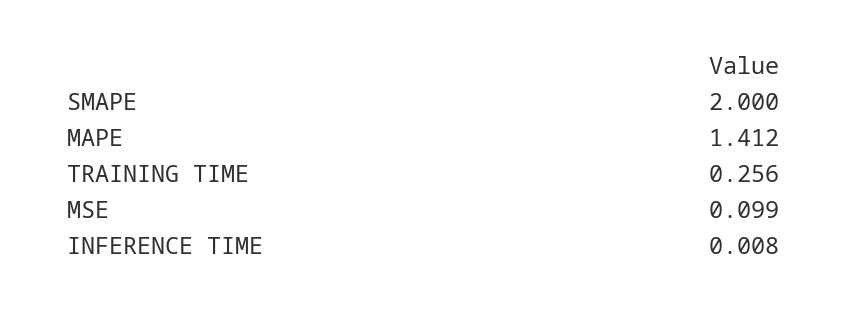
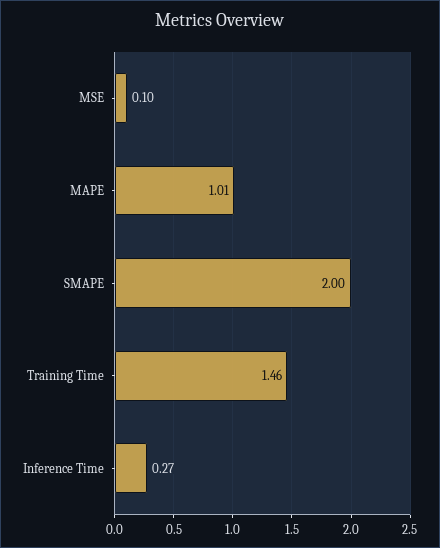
  {
    "SMAPE": 2,
-   "MAPE": 1.412,
+   "MAPE": 1.01,
-   "TRAINING TIME": 0.256,
+   "TRAINING TIME": 1.46,
    "MSE": 0.099,
-   "INFERENCE TIME": 0.008
+   "INFERENCE TIME": 0.27
  }

